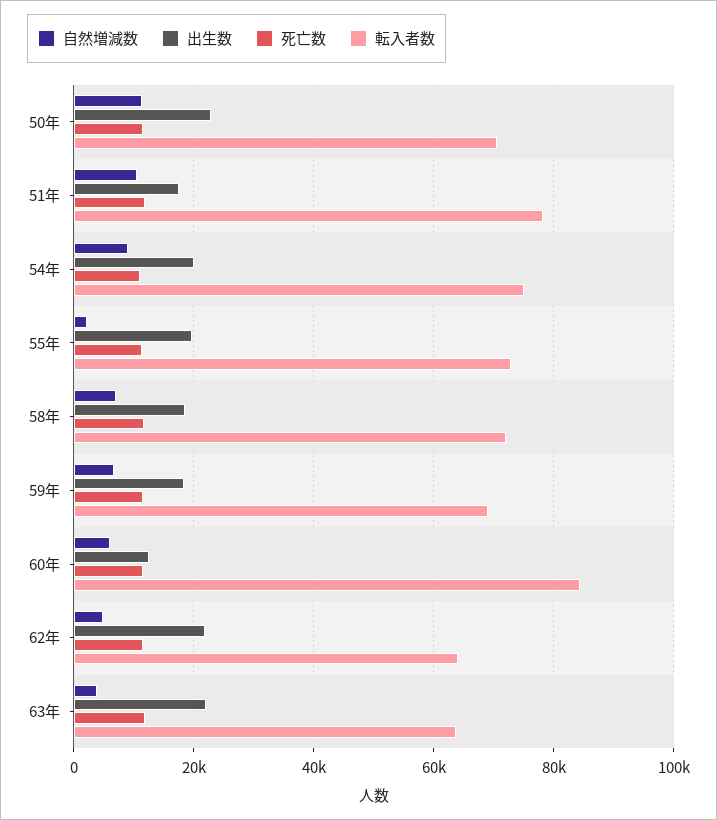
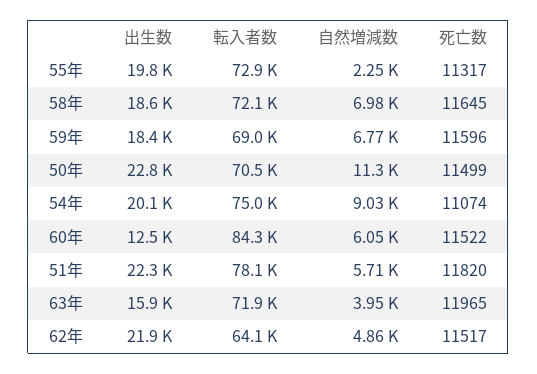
  {
    "自然増減数": {
      "50年": 11300,
-     "51年": 10000,
+     "51年": 5710,
      "54年": 9030,
      "55年": 2250,
      "58年": 6980,
      "59年": 6770,
      "60年": 6050,
      "62年": 4860,
      "63年": 3950
    },
    "出生数": {
      "50年": 22800,
-     "51年": 18000,
+     "51年": 22300,
      "54年": 20100,
      "55年": 19800,
      "58年": 18600,
      "59年": 18400,
      "60年": 12500,
      "62年": 21900,
-     "63年": 22000
+     "63年": 15900
    },
    "死亡数": {
      "50年": 11499,
      "51年": 11820,
      "54年": 11074,
      "55年": 11317,
      "58年": 11645,
      "59年": 11596,
      "60年": 11522,
      "62年": 11517,
      "63年": 11965
    },
    "転入者数": {
      "50年": 70500,
      "51年": 78100,
      "54年": 75000,
      "55年": 72900,
      "58年": 72100,
      "59年": 69000,
      "60年": 84300,
      "62年": 64100,
-     "63年": 64000
+     "63年": 71900
    }
  }

